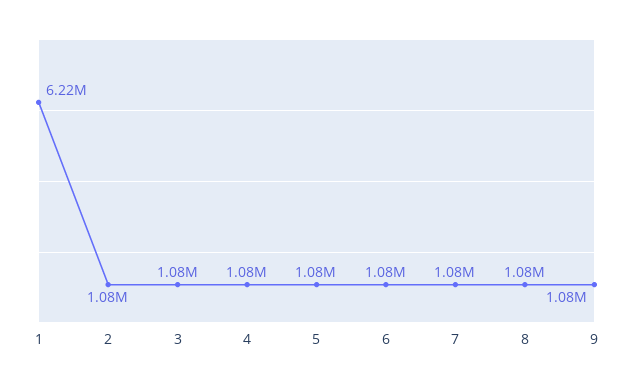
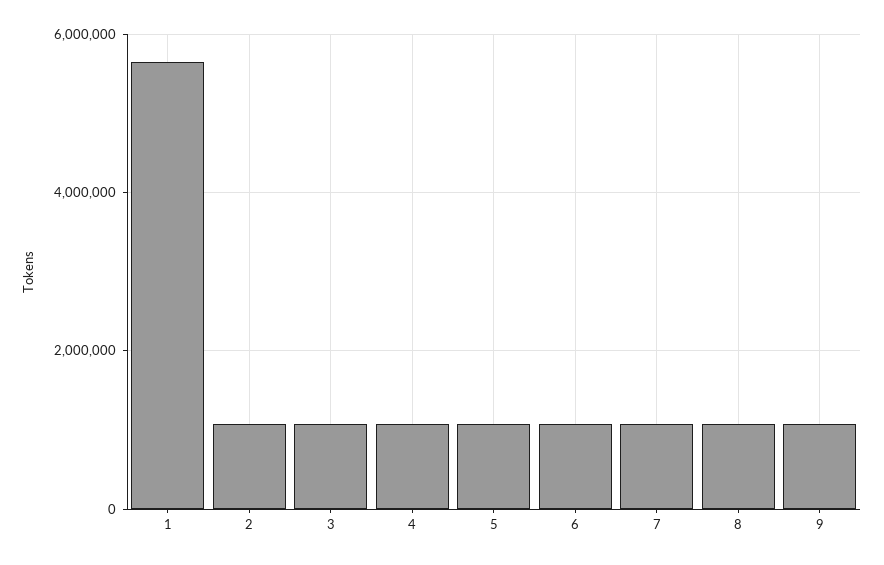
  {
-   "1": 6220000,
+   "1": 5600000,
    "2": 1080000,
    "3": 1080000,
    "4": 1080000,
    "5": 1080000,
    "6": 1080000,
    "7": 1080000,
    "8": 1080000,
    "9": 1080000
  }

